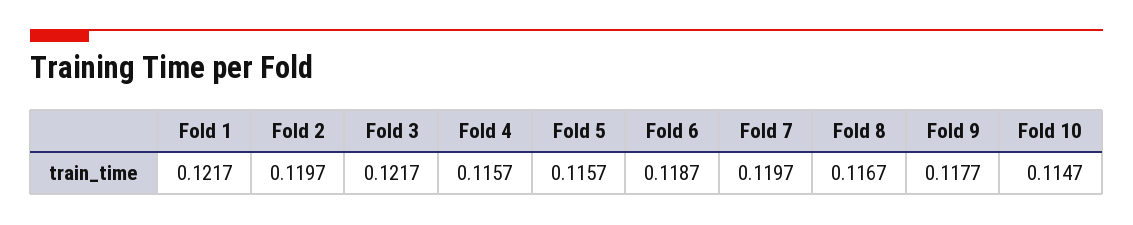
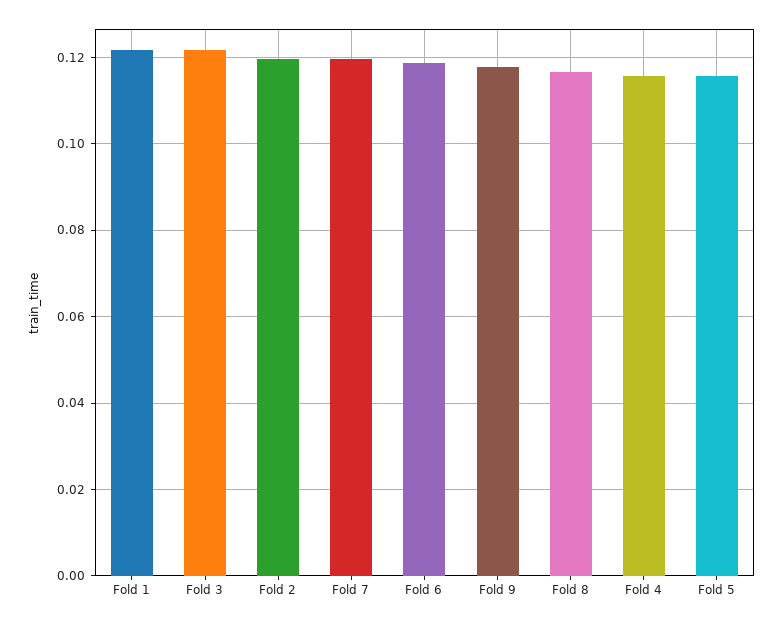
  {
    "Fold 1": 0.1217,
    "Fold 2": 0.1197,
    "Fold 3": 0.1217,
    "Fold 4": 0.1157,
    "Fold 5": 0.1157,
    "Fold 6": 0.1187,
    "Fold 7": 0.1197,
    "Fold 8": 0.1167,
-   "Fold 9": 0.1177,
+   "Fold 9": 0.1177
-   "Fold 10": 0.1147
  }

